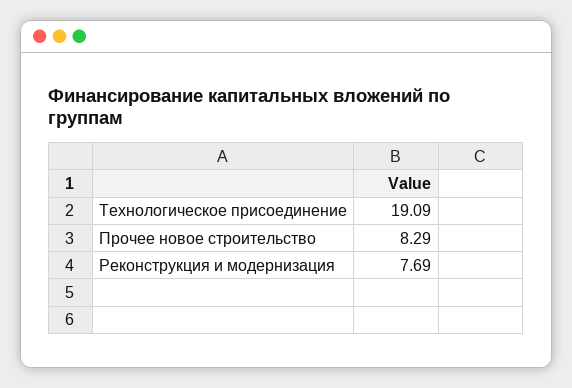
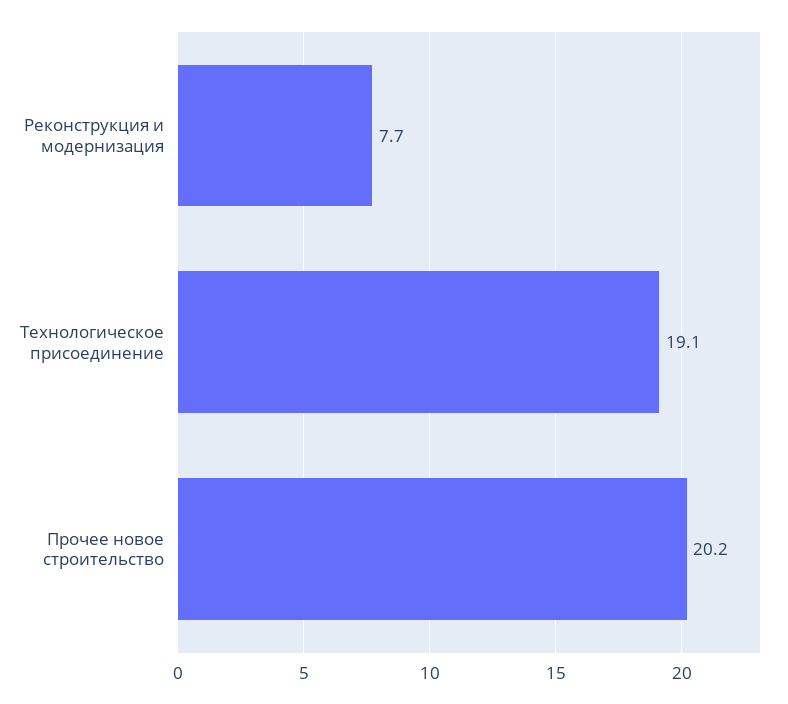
  {
    "Технологическое присоединение": 19.09,
-   "Прочее новое строительство": 8.29,
+   "Прочее новое строительство": 20.2,
    "Реконструкция и модернизация": 7.69
  }

